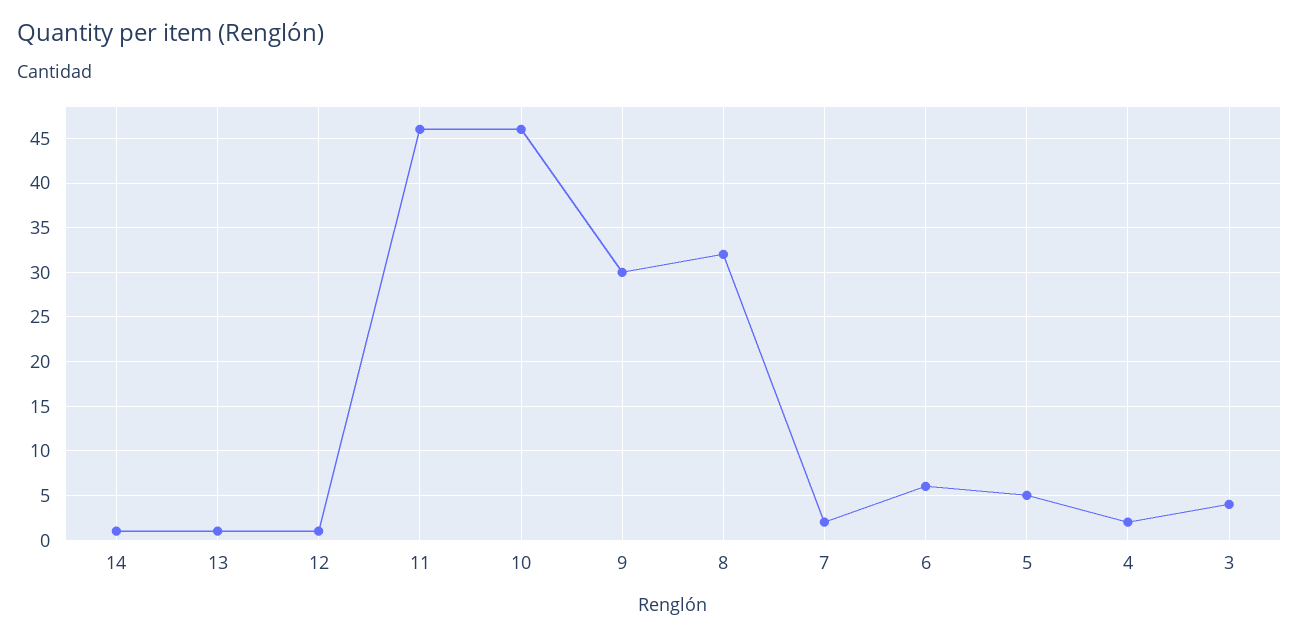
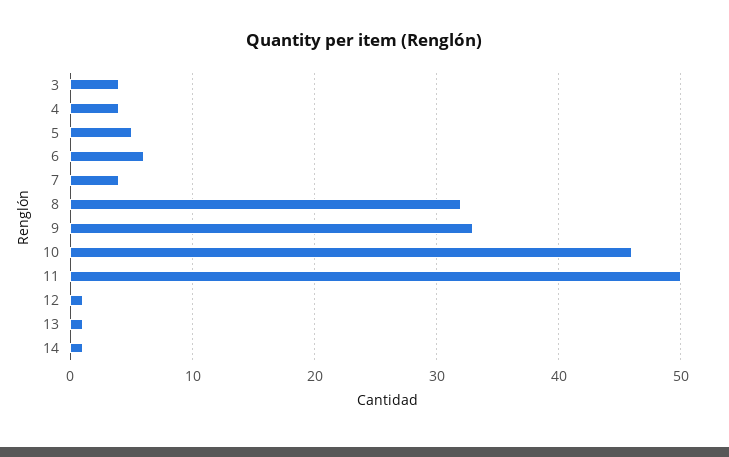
  {
    "14": 1,
    "13": 1,
    "12": 1,
-   "11": 46,
+   "11": 50,
    "10": 46,
-   "9": 30,
+   "9": 33,
    "8": 32,
-   "7": 2,
+   "7": 4,
    "6": 6,
    "5": 5,
-   "4": 2,
+   "4": 4,
    "3": 4
  }

